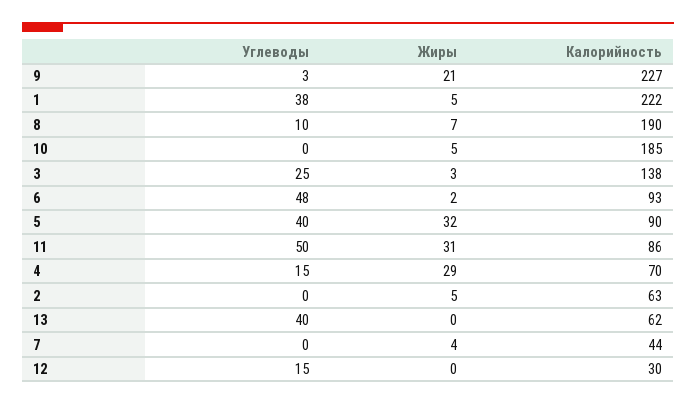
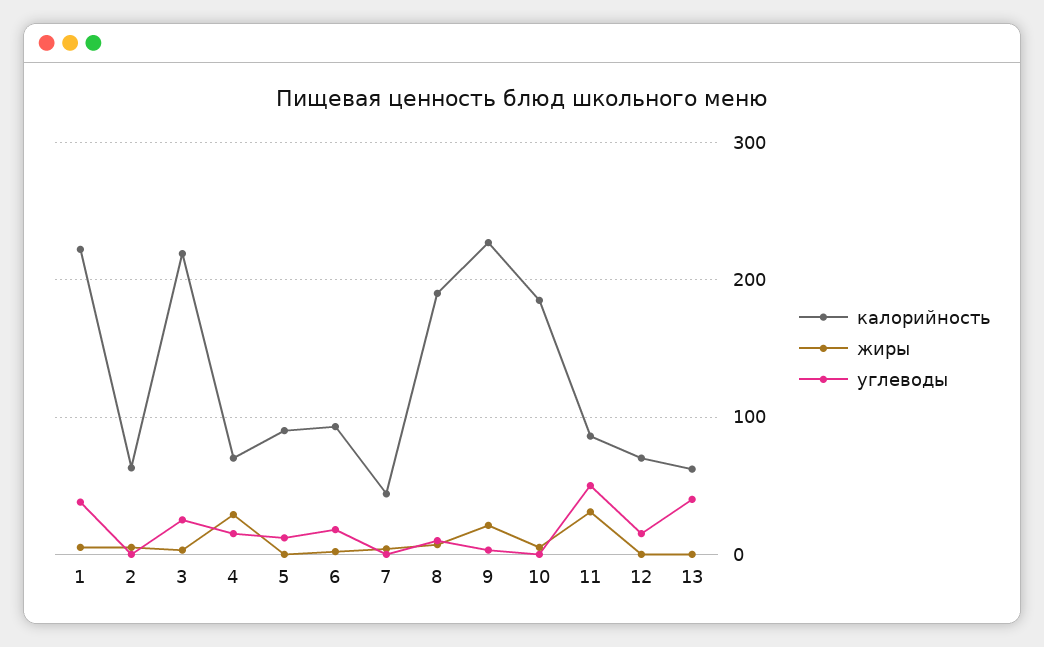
  {
    "Углеводы": {
      "9": 3,
      "1": 38,
      "8": 10,
      "10": 0,
      "3": 25,
-     "6": 48,
+     "6": 20,
-     "5": 40,
+     "5": 10,
      "11": 50,
      "4": 15,
      "2": 0,
      "13": 40,
      "7": 0,
      "12": 15
    },
    "Жиры": {
      "9": 21,
      "1": 5,
      "8": 7,
      "10": 5,
      "3": 3,
      "6": 2,
-     "5": 32,
+     "5": 0,
      "11": 31,
      "4": 29,
      "2": 5,
      "13": 0,
      "7": 4,
      "12": 0
    },
    "Калорийность": {
      "9": 227,
      "1": 222,
      "8": 190,
      "10": 185,
-     "3": 138,
+     "3": 220,
      "6": 93,
      "5": 90,
      "11": 86,
      "4": 70,
      "2": 63,
      "13": 62,
      "7": 44,
-     "12": 30
+     "12": 70
    }
  }

